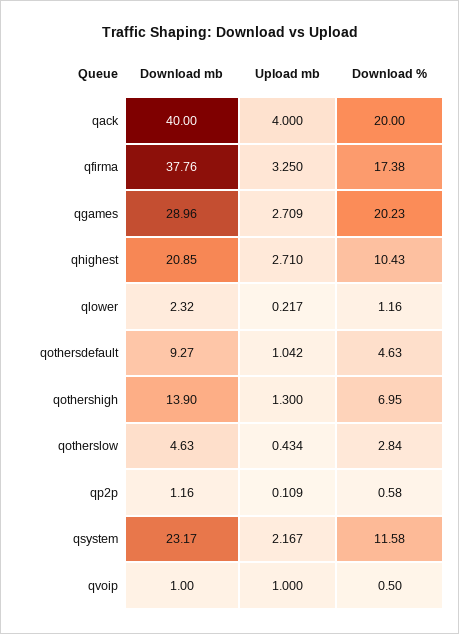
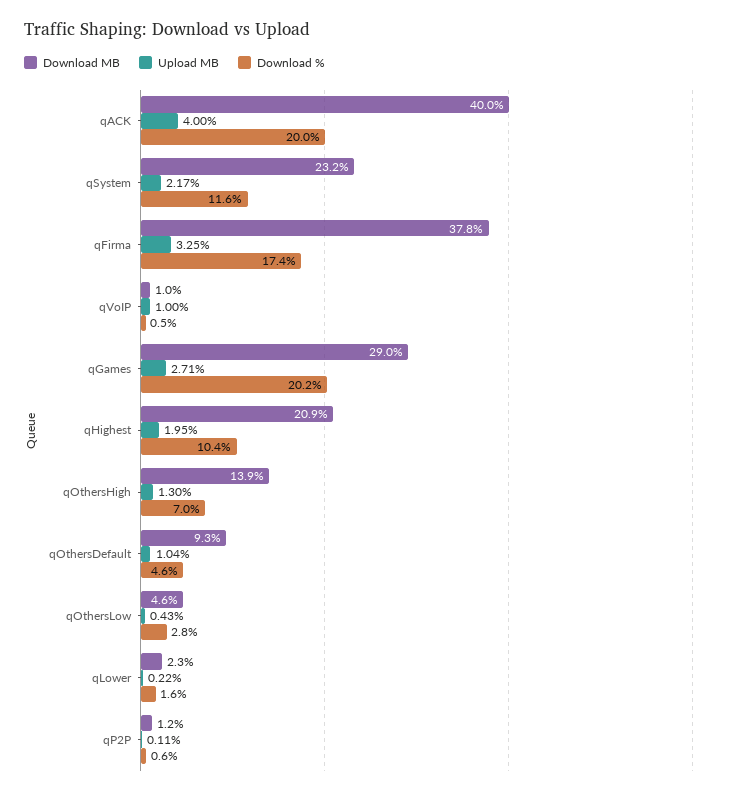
  {
    "Download mb": {
      "qack": 40,
      "qfirma": 37.76,
      "qgames": 28.96,
      "qhighest": 20.85,
      "qlower": 2.32,
      "qothersdefault": 9.27,
      "qothershigh": 13.9,
      "qotherslow": 4.63,
      "qp2p": 1.16,
      "qsystem": 23.17,
      "qvoip": 1
    },
    "Upload mb": {
      "qack": 4,
      "qfirma": 3.25,
      "qgames": 2.709,
-     "qhighest": 2.71,
+     "qhighest": 1.95,
      "qlower": 0.217,
      "qothersdefault": 1.042,
      "qothershigh": 1.3,
      "qotherslow": 0.434,
      "qp2p": 0.109,
      "qsystem": 2.167,
      "qvoip": 1
    },
    "Download %": {
      "qack": 20,
      "qfirma": 17.38,
      "qgames": 20.23,
      "qhighest": 10.43,
-     "qlower": 1.16,
+     "qlower": 1.6,
      "qothersdefault": 4.63,
      "qothershigh": 6.95,
      "qotherslow": 2.84,
      "qp2p": 0.58,
      "qsystem": 11.58,
      "qvoip": 0.5
    }
  }

